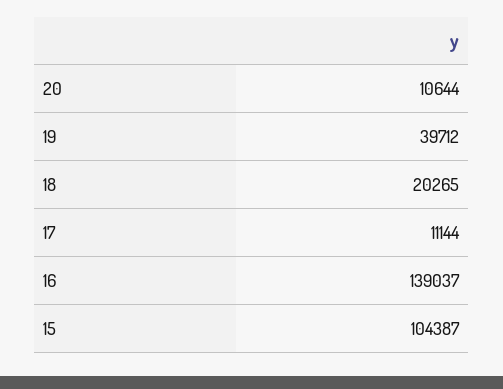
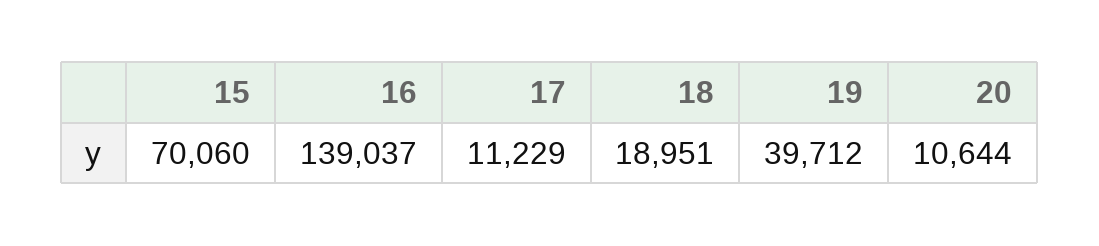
  {
    "20": 10644,
    "19": 39712,
-   "18": 20265,
+   "18": 18951,
-   "17": 11144,
+   "17": 11229,
    "16": 139037,
-   "15": 104387
+   "15": 70060
  }

